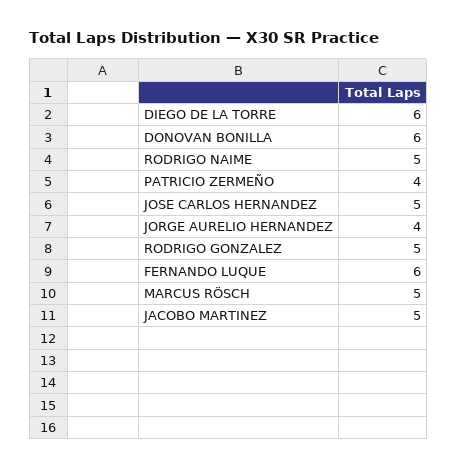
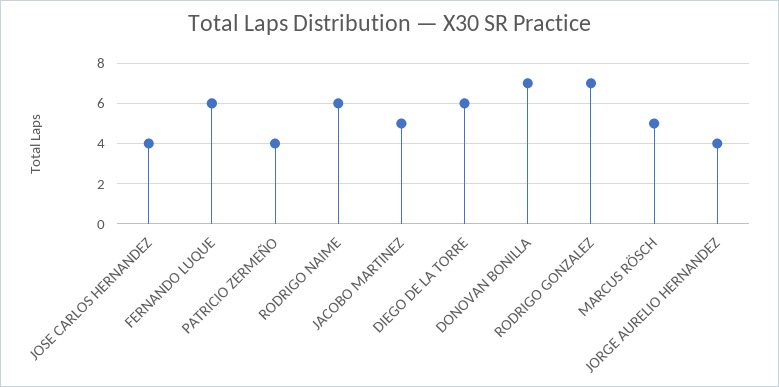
  {
    "DIEGO DE LA TORRE": 6,
-   "DONOVAN BONILLA": 6,
+   "DONOVAN BONILLA": 7,
-   "RODRIGO NAIME": 5,
+   "RODRIGO NAIME": 6,
    "PATRICIO ZERMEÑO": 4,
-   "JOSE CARLOS HERNANDEZ": 5,
+   "JOSE CARLOS HERNANDEZ": 4,
    "JORGE AURELIO HERNANDEZ": 4,
-   "RODRIGO GONZALEZ": 5,
+   "RODRIGO GONZALEZ": 7,
    "FERNANDO LUQUE": 6,
    "MARCUS RÖSCH": 5,
    "JACOBO MARTINEZ": 5
  }

